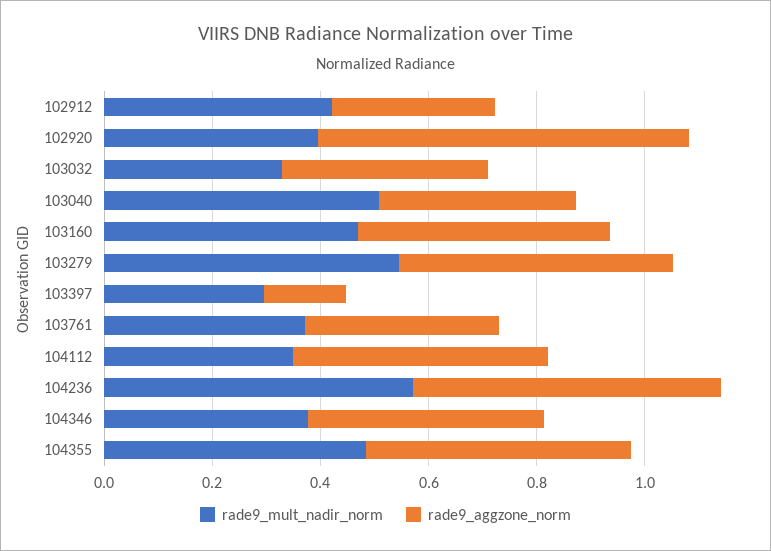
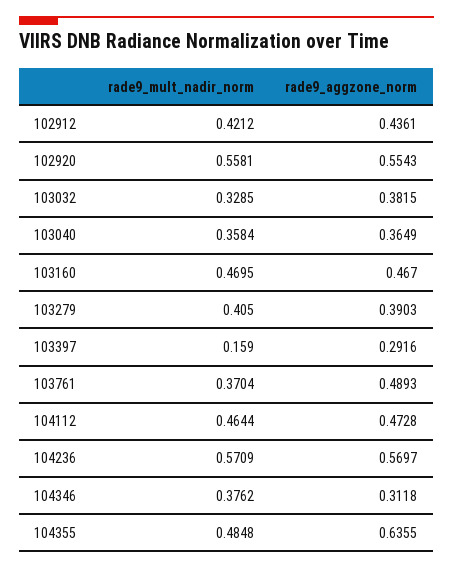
  {
    "rade9_mult_nadir_norm": {
      "102912": 0.4212,
-     "102920": 0.4,
+     "102920": 0.5581,
      "103032": 0.3285,
-     "103040": 0.5,
+     "103040": 0.3584,
      "103160": 0.4695,
-     "103279": 0.55,
+     "103279": 0.405,
-     "103397": 0.3,
+     "103397": 0.159,
      "103761": 0.3704,
-     "104112": 0.35,
+     "104112": 0.4644,
      "104236": 0.5709,
      "104346": 0.3762,
      "104355": 0.4848
    },
    "rade9_aggzone_norm": {
-     "102912": 0.3,
+     "102912": 0.4361,
-     "102920": 0.7,
+     "102920": 0.5543,
      "103032": 0.3815,
      "103040": 0.3649,
      "103160": 0.467,
-     "103279": 0.5,
+     "103279": 0.3903,
-     "103397": 0.15,
+     "103397": 0.2916,
-     "103761": 0.35,
+     "103761": 0.4893,
      "104112": 0.4728,
      "104236": 0.5697,
-     "104346": 0.45,
+     "104346": 0.3118,
-     "104355": 0.5
+     "104355": 0.6355
    }
  }

